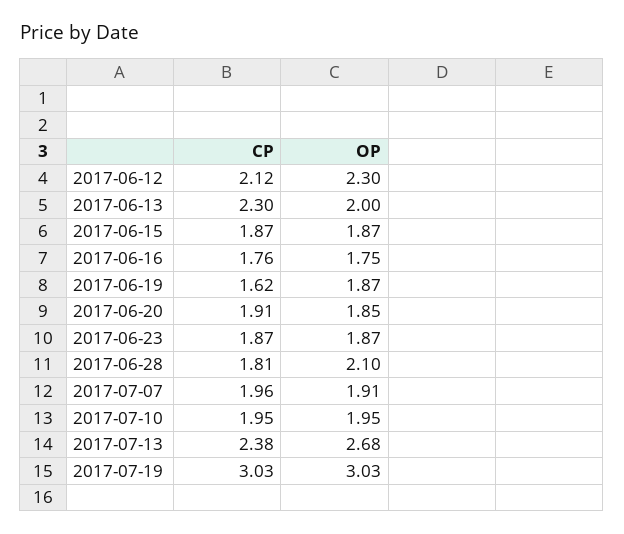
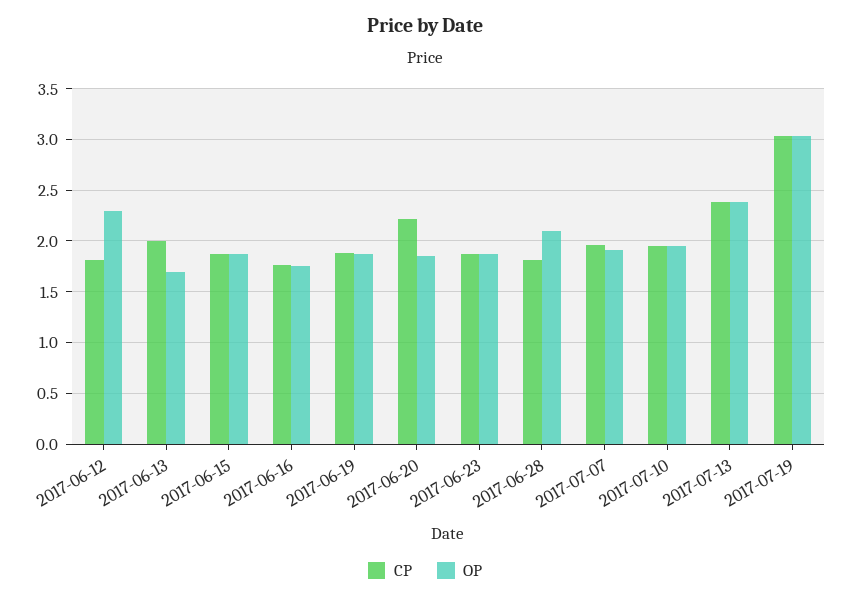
  {
    "CP": {
-     "2017-06-12": 2.12,
+     "2017-06-12": 1.8,
-     "2017-06-13": 2.3,
+     "2017-06-13": 2,
      "2017-06-15": 1.87,
      "2017-06-16": 1.76,
-     "2017-06-19": 1.62,
+     "2017-06-19": 1.9,
-     "2017-06-20": 1.91,
+     "2017-06-20": 2.2,
      "2017-06-23": 1.87,
      "2017-06-28": 1.81,
      "2017-07-07": 1.96,
      "2017-07-10": 1.95,
      "2017-07-13": 2.38,
      "2017-07-19": 3.03
    },
    "OP": {
      "2017-06-12": 2.3,
-     "2017-06-13": 2,
+     "2017-06-13": 1.7,
      "2017-06-15": 1.87,
      "2017-06-16": 1.75,
      "2017-06-19": 1.87,
      "2017-06-20": 1.85,
      "2017-06-23": 1.87,
      "2017-06-28": 2.1,
      "2017-07-07": 1.91,
      "2017-07-10": 1.95,
-     "2017-07-13": 2.68,
+     "2017-07-13": 2.4,
      "2017-07-19": 3.03
    }
  }

